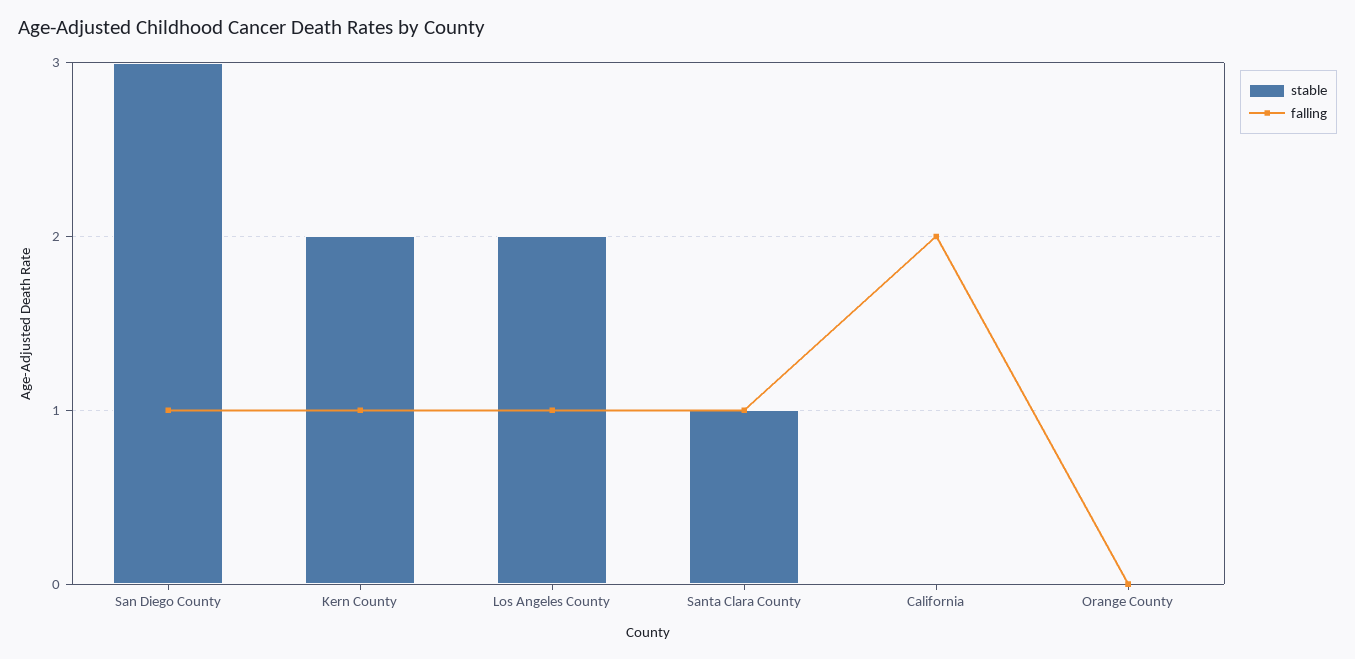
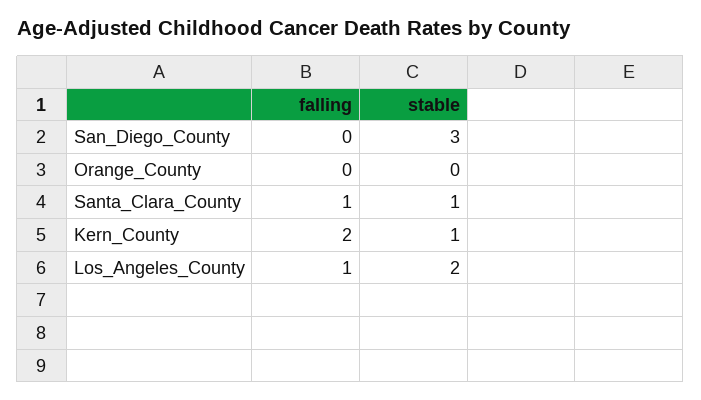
  {
    "stable": {
      "San Diego County": 3,
-     "Kern County": 2,
+     "Kern County": 1,
      "Los Angeles County": 2,
      "Santa Clara County": 1,
-     "California": 0,
      "Orange County": 0
    },
    "falling": {
-     "San Diego County": 1,
+     "San Diego County": 0,
-     "Kern County": 1,
+     "Kern County": 2,
      "Los Angeles County": 1,
      "Santa Clara County": 1,
-     "California": 2,
      "Orange County": 0
    }
  }

